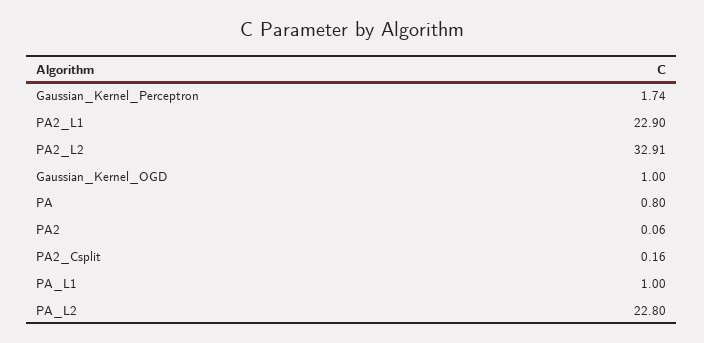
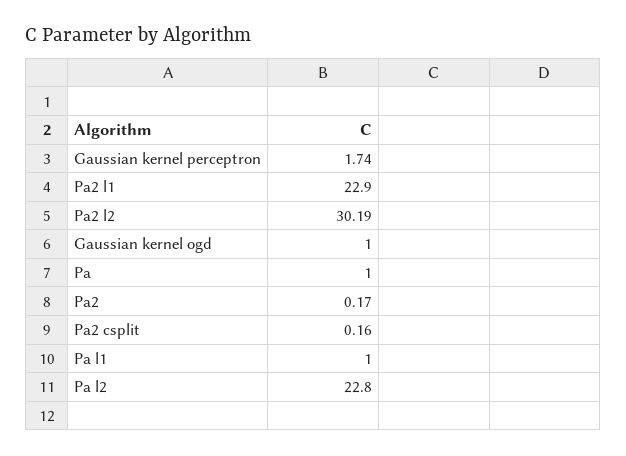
  {
    "Gaussian_Kernel_Perceptron": 1.74,
    "PA2_L1": 22.9,
-   "PA2_L2": 32.91,
+   "PA2_L2": 30.19,
    "Gaussian_Kernel_OGD": 1,
-   "PA": 0.8,
+   "PA": 1,
-   "PA2": 0.06,
+   "PA2": 0.17,
    "PA2_Csplit": 0.16,
    "PA_L1": 1,
    "PA_L2": 22.8
  }

